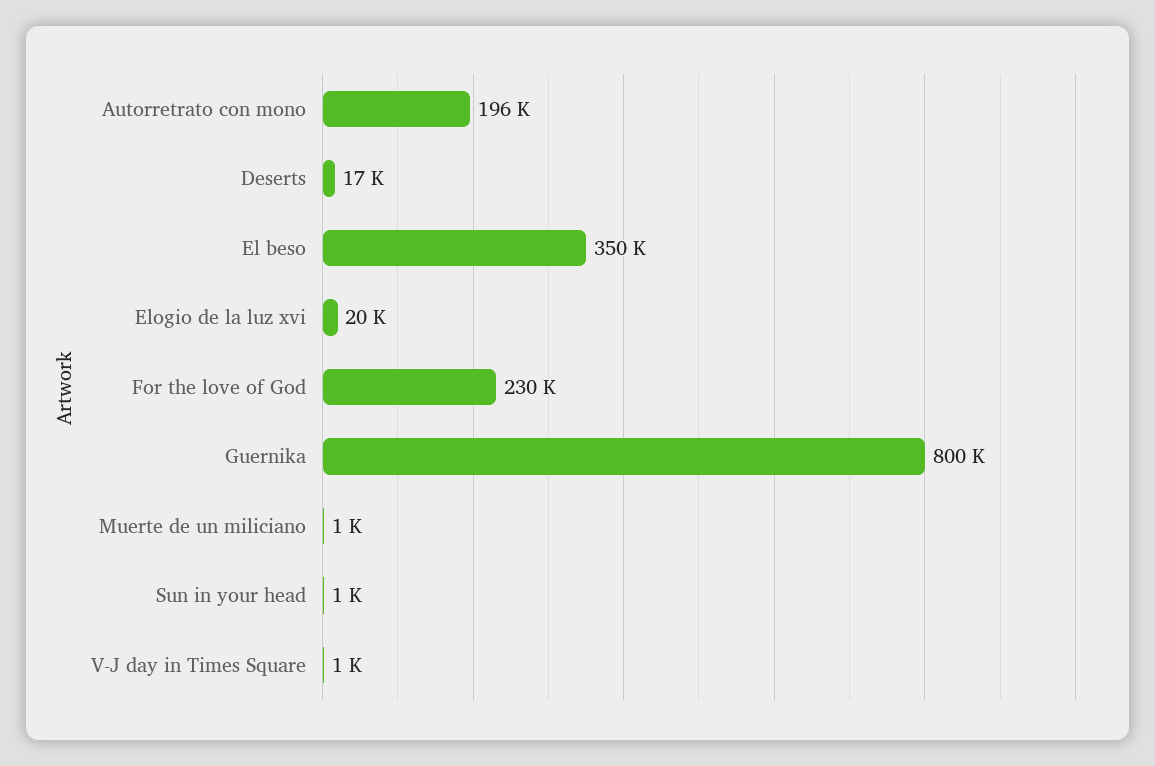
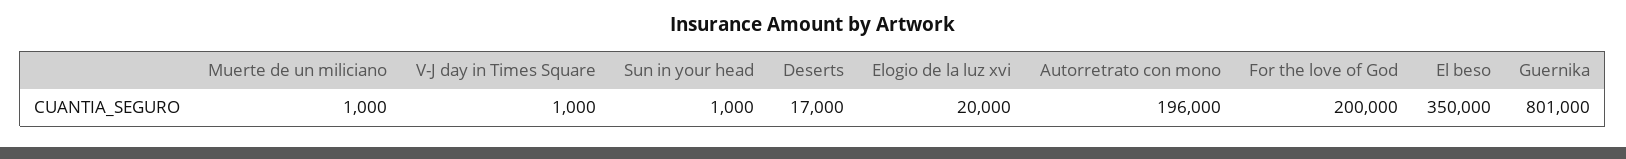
  {
    "Autorretrato con mono": 196000,
    "Deserts": 17000,
    "El beso": 350000,
    "Elogio de la luz xvi": 20000,
-   "For the love of God": 230000,
+   "For the love of God": 200000,
-   "Guernika": 800000,
+   "Guernika": 801000,
    "Muerte de un miliciano": 1000,
    "Sun in your head": 1000,
    "V-J day in Times Square": 1000
  }

